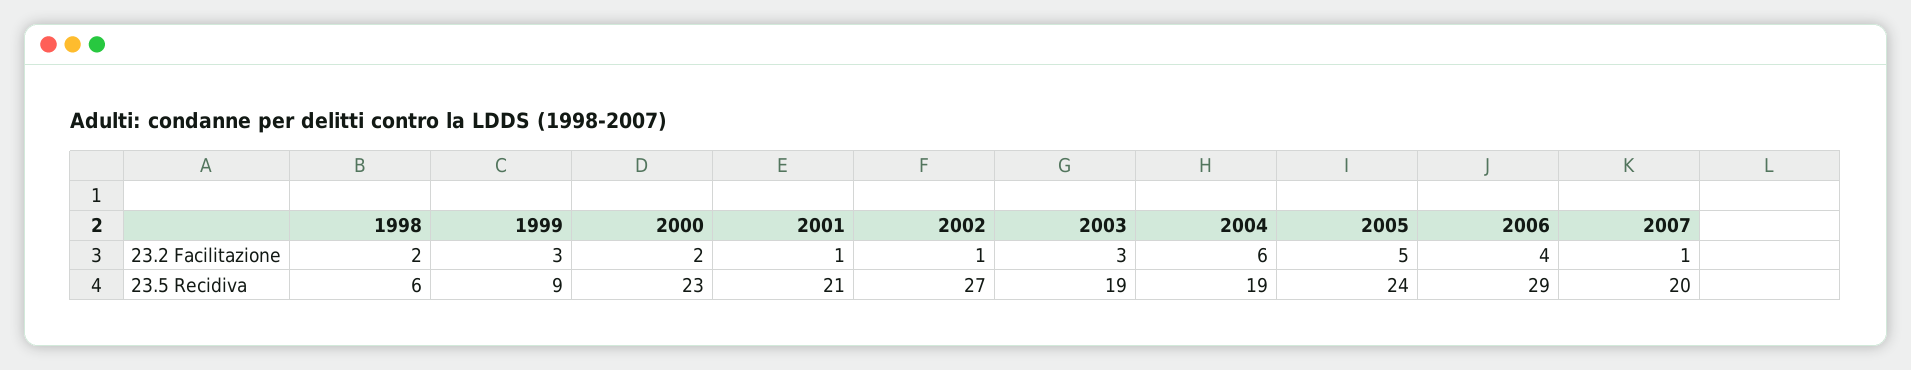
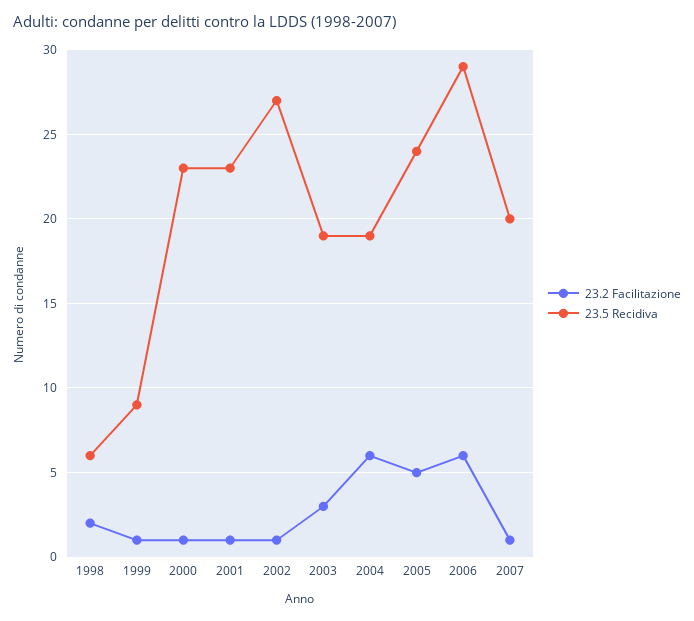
  {
    "23.2 Facilitazione": {
      "1998": 2,
-     "1999": 3,
+     "1999": 1,
-     "2000": 2,
+     "2000": 1,
      "2001": 1,
      "2002": 1,
      "2003": 3,
      "2004": 6,
      "2005": 5,
-     "2006": 4,
+     "2006": 6,
      "2007": 1
    },
    "23.5 Recidiva": {
      "1998": 6,
      "1999": 9,
      "2000": 23,
-     "2001": 21,
+     "2001": 23,
      "2002": 27,
      "2003": 19,
      "2004": 19,
      "2005": 24,
      "2006": 29,
      "2007": 20
    }
  }

